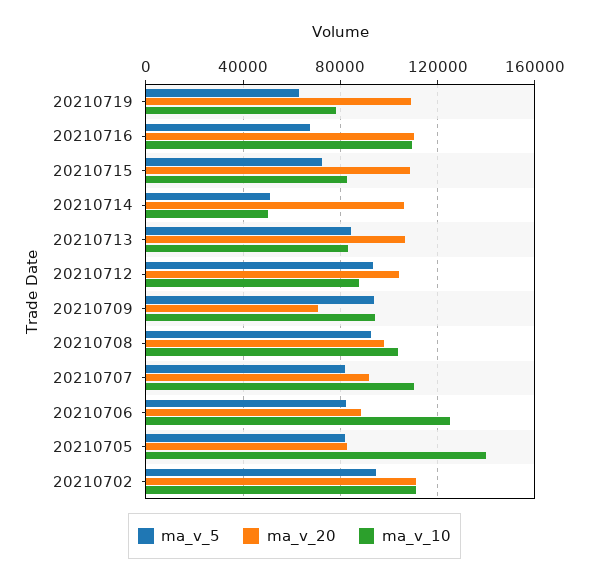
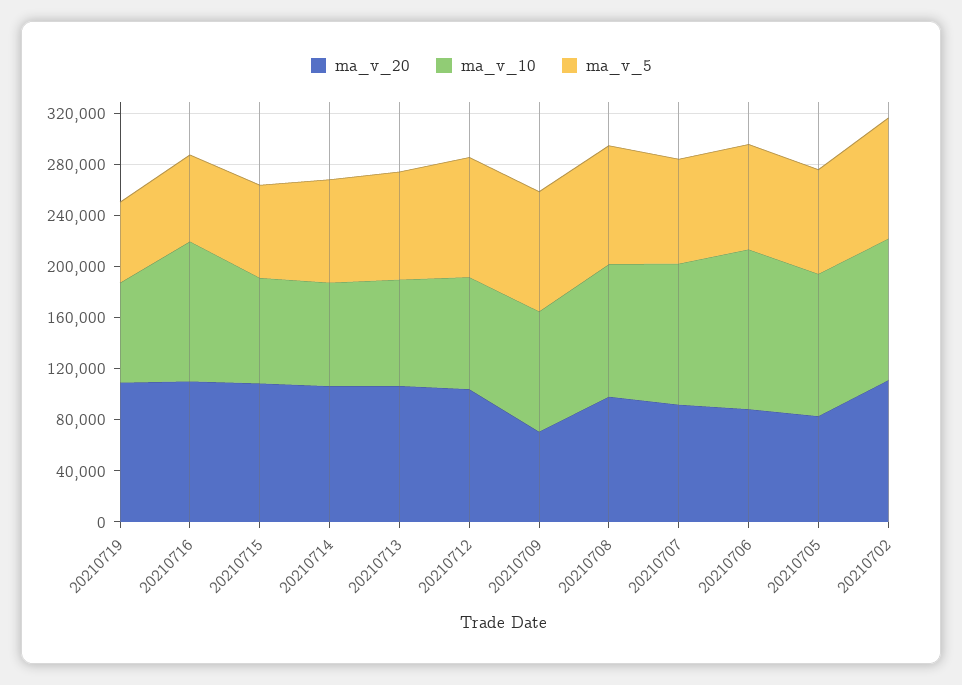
  {
    "ma_v_5": {
      "20210719": 65000,
      "20210716": 70000,
      "20210715": 75000,
-     "20210714": 50000,
+     "20210714": 80000,
      "20210713": 85000,
      "20210712": 95000,
      "20210709": 95000,
      "20210708": 95000,
      "20210707": 80000,
      "20210706": 80000,
      "20210705": 80000,
      "20210702": 95000
    },
    "ma_v_20": {
      "20210719": 110000,
      "20210716": 110000,
      "20210715": 110000,
      "20210714": 105000,
      "20210713": 105000,
      "20210712": 105000,
      "20210709": 70000,
      "20210708": 100000,
      "20210707": 90000,
      "20210706": 90000,
      "20210705": 85000,
      "20210702": 110000
    },
    "ma_v_10": {
      "20210719": 80000,
      "20210716": 110000,
      "20210715": 85000,
-     "20210714": 50000,
+     "20210714": 80000,
      "20210713": 85000,
      "20210712": 90000,
      "20210709": 95000,
      "20210708": 105000,
      "20210707": 110000,
      "20210706": 125000,
-     "20210705": 140000,
+     "20210705": 110000,
      "20210702": 110000
    }
  }

